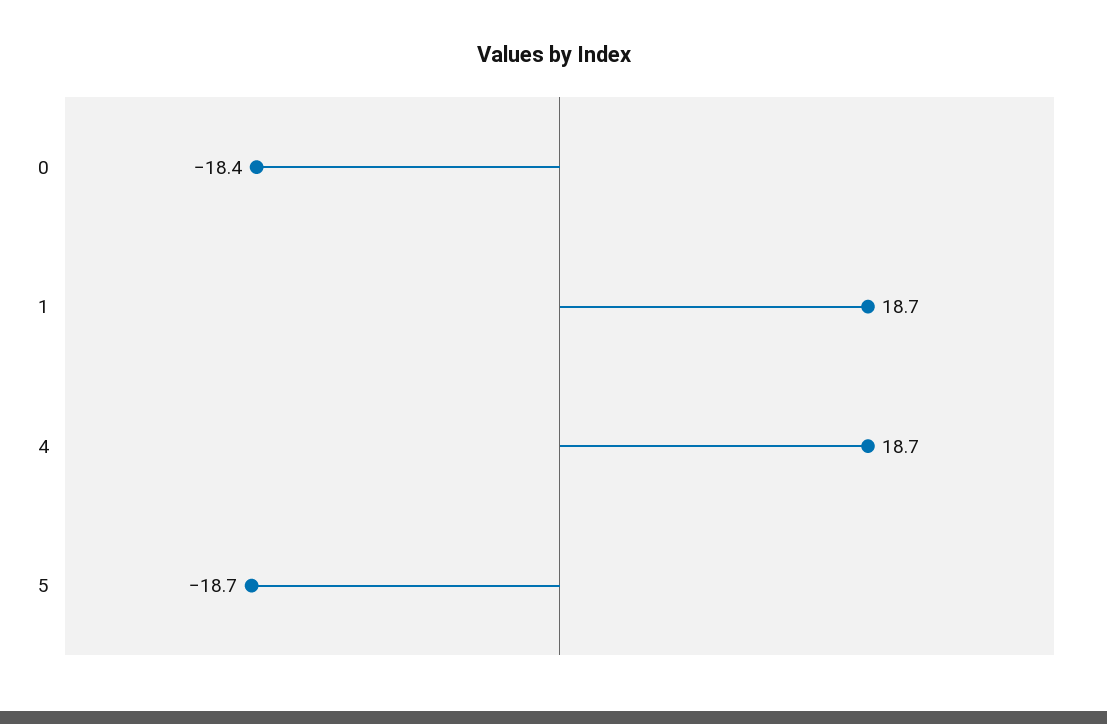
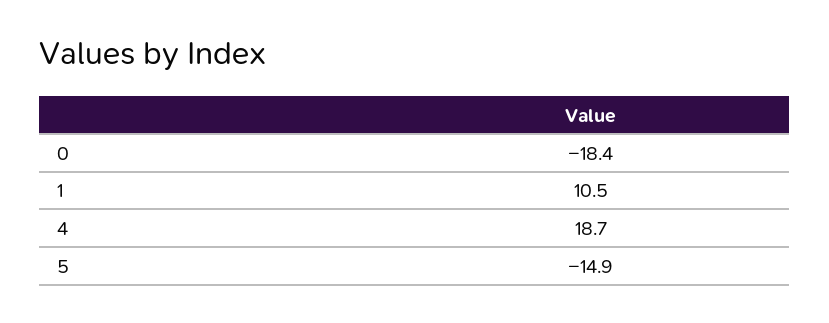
  {
    "0": -18.4,
-   "1": 18.7,
+   "1": 10.5,
    "4": 18.7,
-   "5": -18.7
+   "5": -14.9
  }

